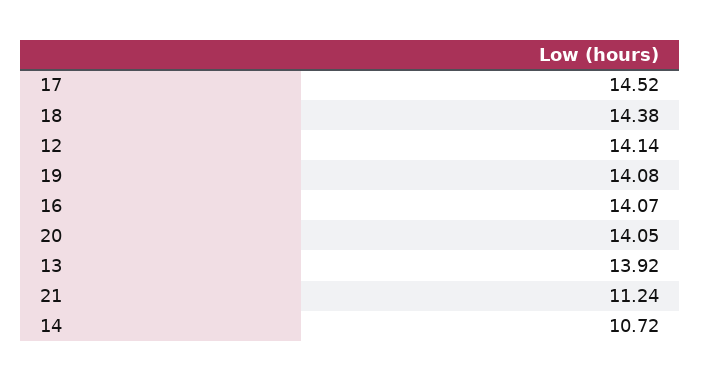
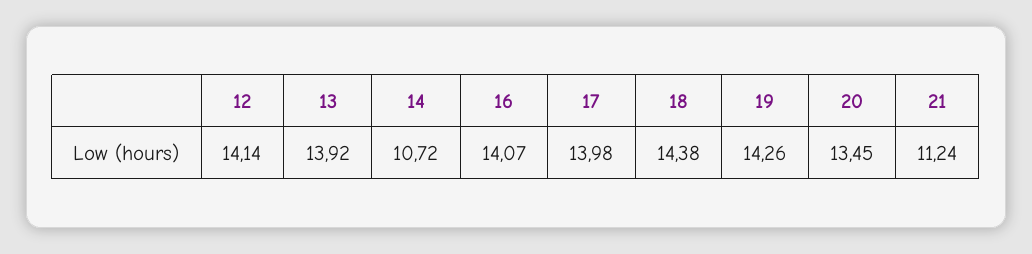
  {
-   "17": 14.52,
+   "17": 13.98,
    "18": 14.38,
    "12": 14.14,
-   "19": 14.08,
+   "19": 14.26,
    "16": 14.07,
-   "20": 14.05,
+   "20": 13.45,
    "13": 13.92,
    "21": 11.24,
    "14": 10.72
  }

